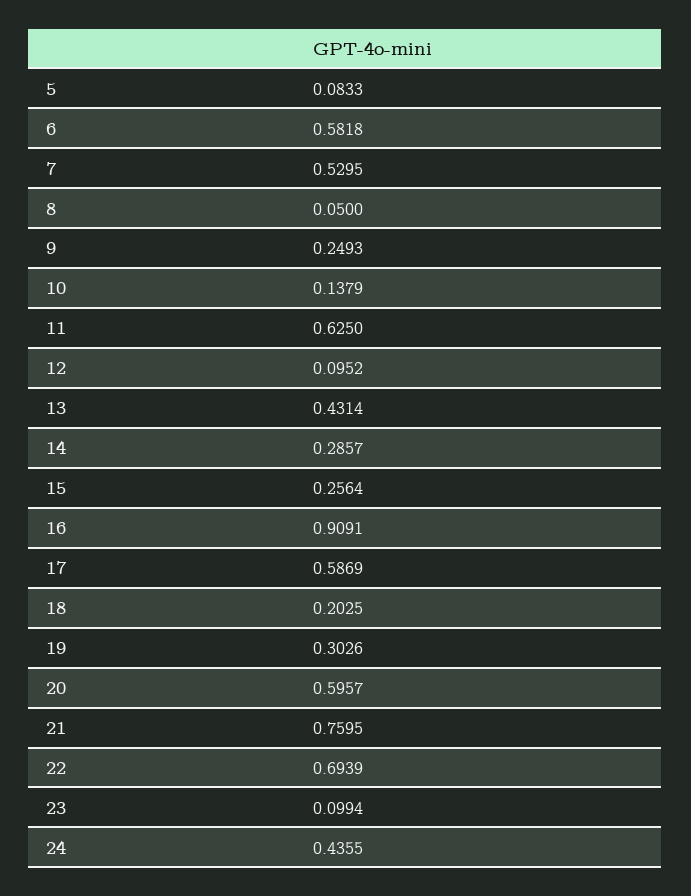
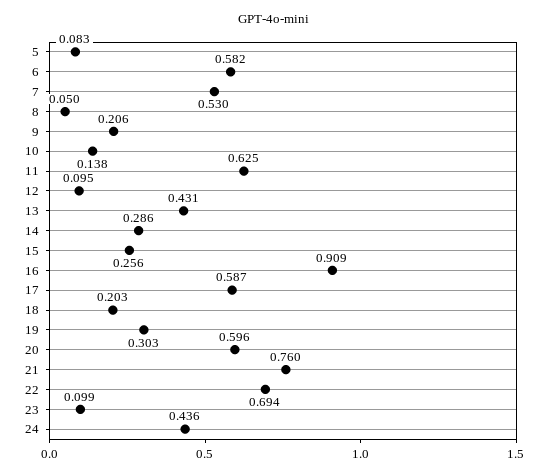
  {
    "5": 0.0833,
    "6": 0.5818,
    "7": 0.5295,
    "8": 0.05,
-   "9": 0.2493,
+   "9": 0.206,
    "10": 0.1379,
    "11": 0.625,
    "12": 0.0952,
    "13": 0.4314,
    "14": 0.2857,
    "15": 0.2564,
    "16": 0.9091,
    "17": 0.5869,
    "18": 0.2025,
    "19": 0.3026,
    "20": 0.5957,
    "21": 0.7595,
    "22": 0.6939,
    "23": 0.0994,
    "24": 0.4355
  }

